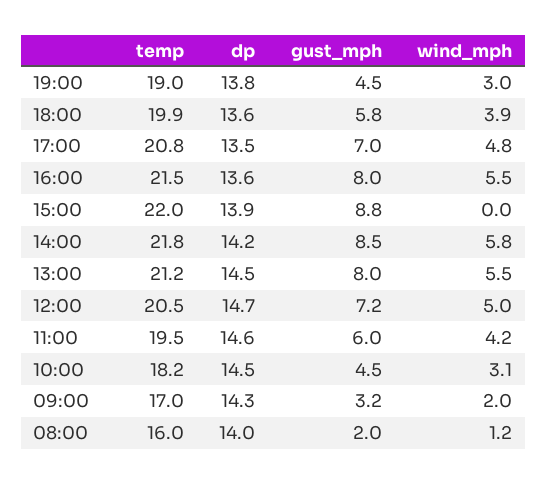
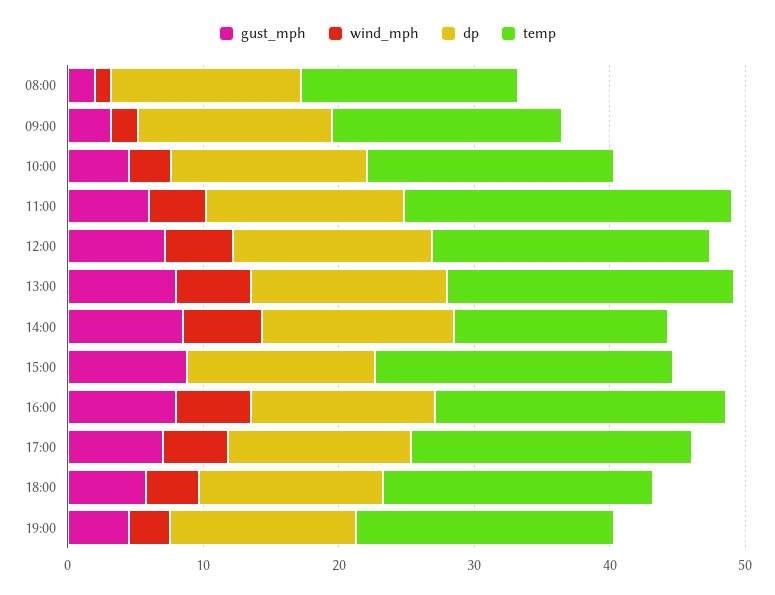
  {
    "temp": {
      "19:00": 19,
      "18:00": 19.9,
      "17:00": 20.8,
      "16:00": 21.5,
      "15:00": 22,
-     "14:00": 21.8,
+     "14:00": 16,
      "13:00": 21.2,
      "12:00": 20.5,
-     "11:00": 19.5,
+     "11:00": 24,
      "10:00": 18.2,
      "09:00": 17,
      "08:00": 16
    },
    "dp": {
      "19:00": 13.8,
      "18:00": 13.6,
      "17:00": 13.5,
      "16:00": 13.6,
      "15:00": 13.9,
      "14:00": 14.2,
      "13:00": 14.5,
      "12:00": 14.7,
      "11:00": 14.6,
      "10:00": 14.5,
      "09:00": 14.3,
      "08:00": 14
    },
    "gust_mph": {
      "19:00": 4.5,
      "18:00": 5.8,
      "17:00": 7,
      "16:00": 8,
      "15:00": 8.8,
      "14:00": 8.5,
      "13:00": 8,
      "12:00": 7.2,
      "11:00": 6,
      "10:00": 4.5,
      "09:00": 3.2,
      "08:00": 2
    },
    "wind_mph": {
      "19:00": 3,
      "18:00": 3.9,
      "17:00": 4.8,
      "16:00": 5.5,
      "15:00": 0,
      "14:00": 5.8,
      "13:00": 5.5,
      "12:00": 5,
      "11:00": 4.2,
      "10:00": 3.1,
      "09:00": 2,
      "08:00": 1.2
    }
  }

